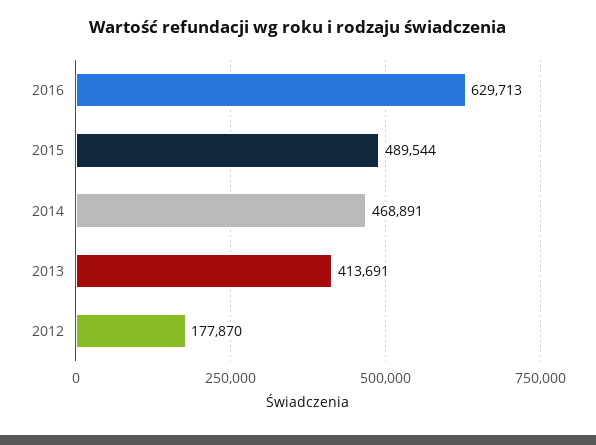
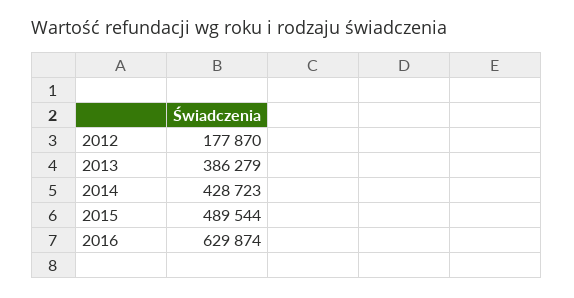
  {
-   "2016": 629713,
+   "2016": 629874,
    "2015": 489544,
-   "2014": 468891,
+   "2014": 428723,
-   "2013": 413691,
+   "2013": 386279,
    "2012": 177870
  }

